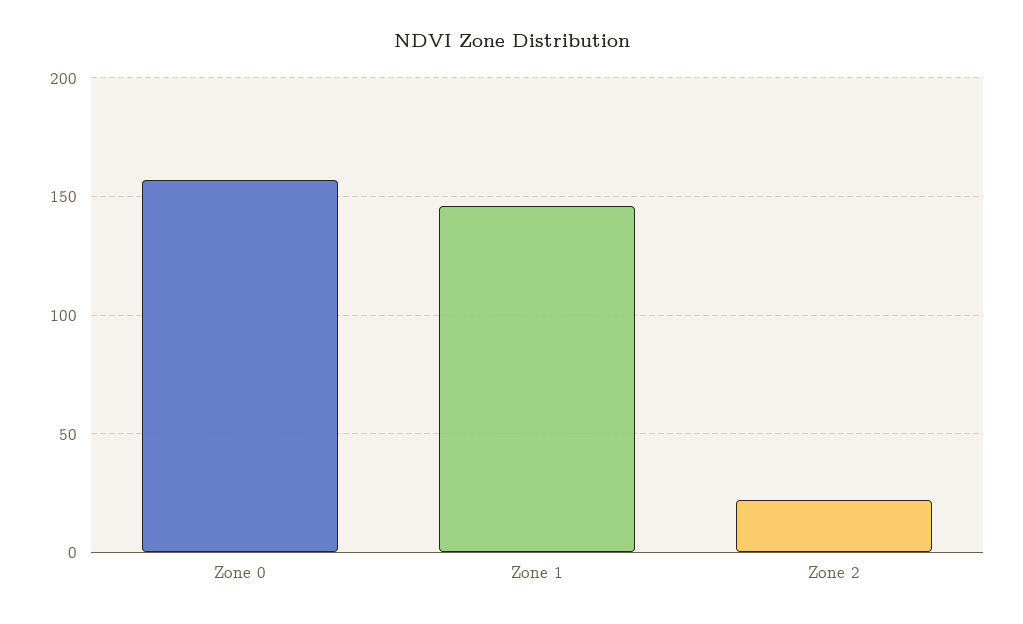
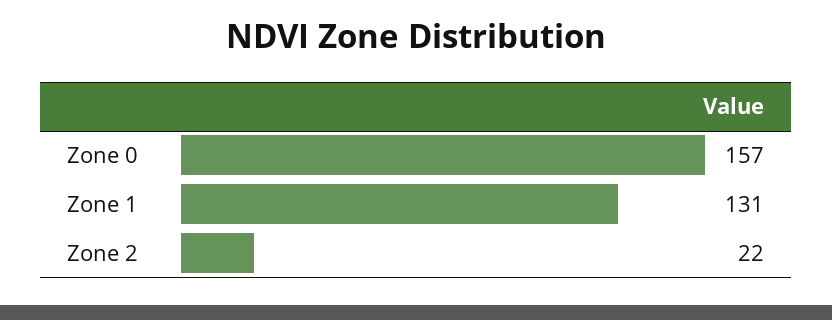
  {
    "Zone 0": 157,
-   "Zone 1": 145,
+   "Zone 1": 131,
    "Zone 2": 22
  }

